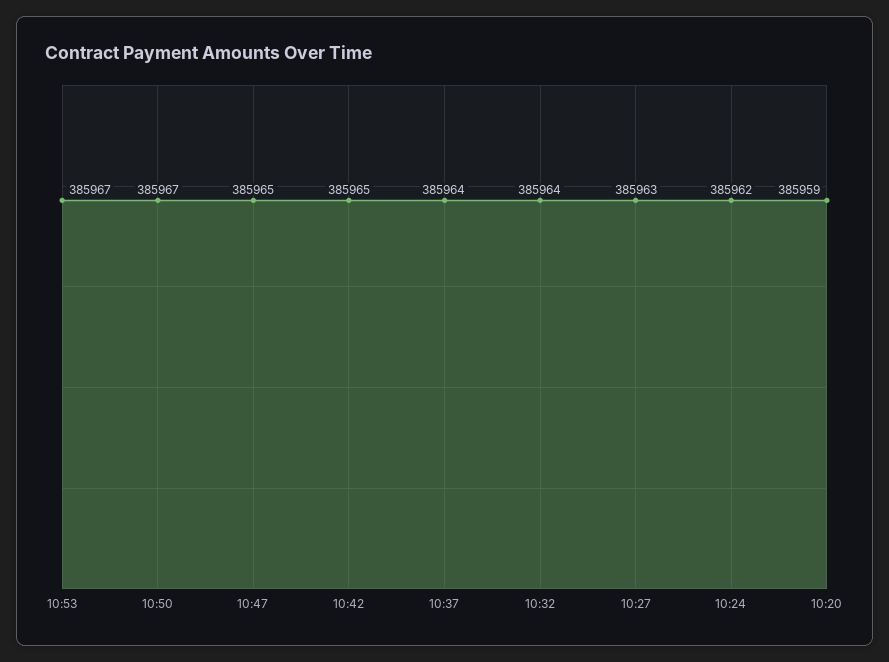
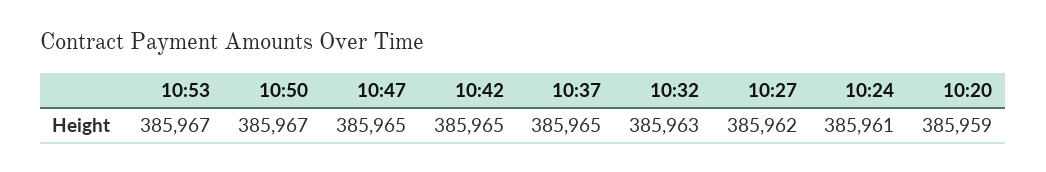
  {
    "10:53": 385967,
    "10:50": 385967,
    "10:47": 385965,
    "10:42": 385965,
-   "10:37": 385964,
+   "10:37": 385965,
-   "10:32": 385964,
+   "10:32": 385963,
-   "10:27": 385963,
+   "10:27": 385962,
-   "10:24": 385962,
+   "10:24": 385961,
    "10:20": 385959
  }

